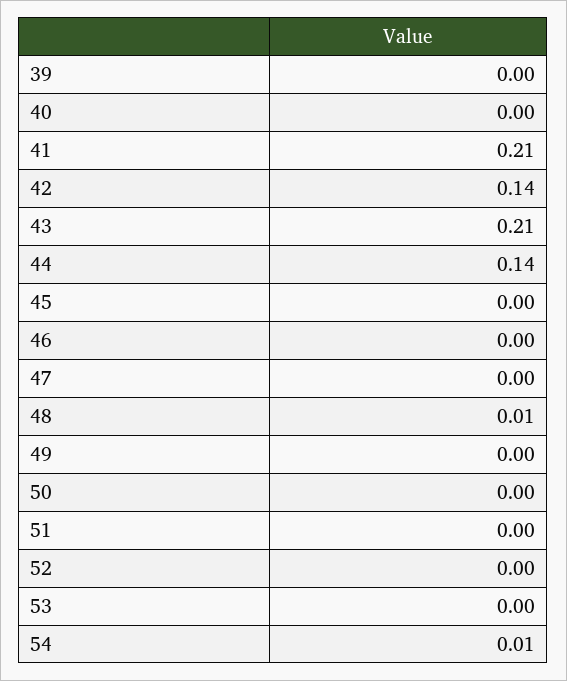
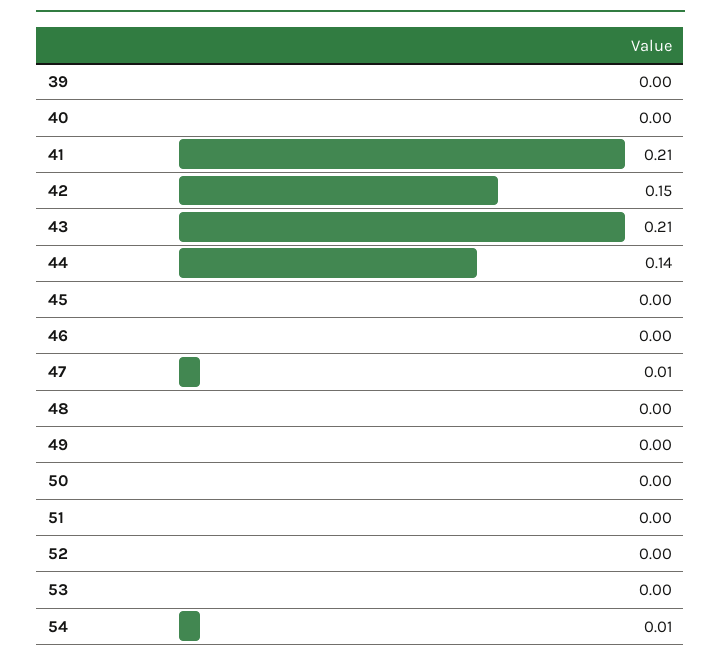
  {
    "39": 0,
    "40": 0,
    "41": 0.21,
-   "42": 0.14,
+   "42": 0.15,
    "43": 0.21,
    "44": 0.14,
    "45": 0,
    "46": 0,
-   "47": 0,
+   "47": 0.01,
-   "48": 0.01,
+   "48": 0,
    "49": 0,
    "50": 0,
    "51": 0,
    "52": 0,
    "53": 0,
    "54": 0.01
  }

